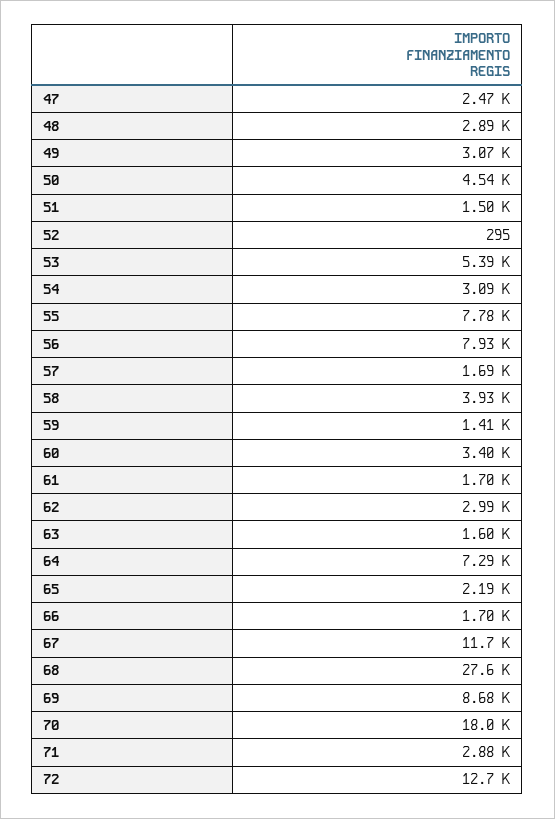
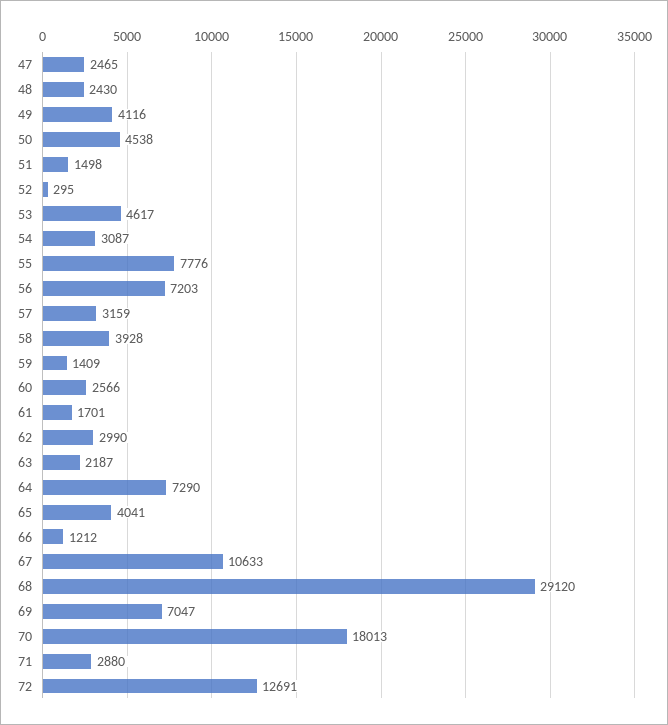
  {
    "47": 2465,
-   "48": 2890,
+   "48": 2430,
-   "49": 3070,
+   "49": 4116,
    "50": 4538,
    "51": 1498,
    "52": 295,
-   "53": 5390,
+   "53": 4617,
    "54": 3087,
    "55": 7776,
-   "56": 7930,
+   "56": 7203,
-   "57": 1690,
+   "57": 3159,
    "58": 3928,
    "59": 1409,
-   "60": 3400,
+   "60": 2566,
    "61": 1701,
    "62": 2990,
-   "63": 1600,
+   "63": 2187,
    "64": 7290,
-   "65": 2190,
+   "65": 4041,
-   "66": 1700,
+   "66": 1212,
-   "67": 11700,
+   "67": 10633,
-   "68": 27600,
+   "68": 29120,
-   "69": 8680,
+   "69": 7047,
    "70": 18013,
    "71": 2880,
    "72": 12691
  }

